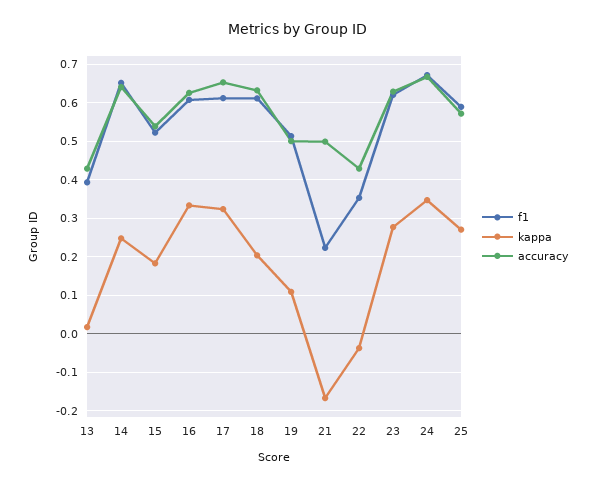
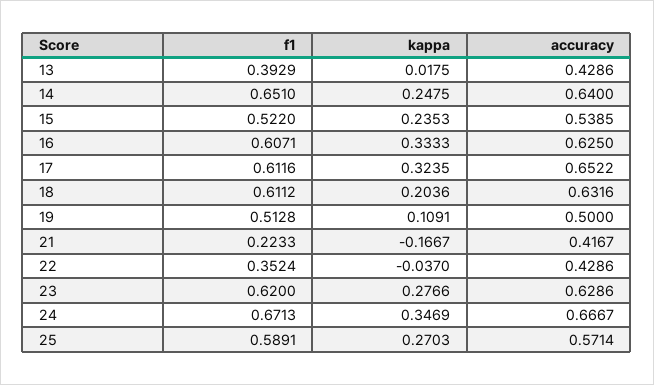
  {
    "f1": {
      "13": 0.3929,
      "14": 0.651,
      "15": 0.522,
      "16": 0.6071,
      "17": 0.6116,
      "18": 0.6112,
      "19": 0.5128,
      "21": 0.2233,
      "22": 0.3524,
      "23": 0.62,
      "24": 0.6713,
      "25": 0.5891
    },
    "kappa": {
      "13": 0.0175,
      "14": 0.2475,
-     "15": 0.18,
+     "15": 0.2353,
      "16": 0.3333,
      "17": 0.3235,
      "18": 0.2036,
      "19": 0.1091,
      "21": -0.1667,
      "22": -0.037,
      "23": 0.2766,
      "24": 0.3469,
      "25": 0.2703
    },
    "accuracy": {
      "13": 0.4286,
      "14": 0.64,
      "15": 0.5385,
      "16": 0.625,
      "17": 0.6522,
      "18": 0.6316,
      "19": 0.5,
-     "21": 0.5,
+     "21": 0.4167,
      "22": 0.4286,
      "23": 0.6286,
      "24": 0.6667,
      "25": 0.5714
    }
  }

